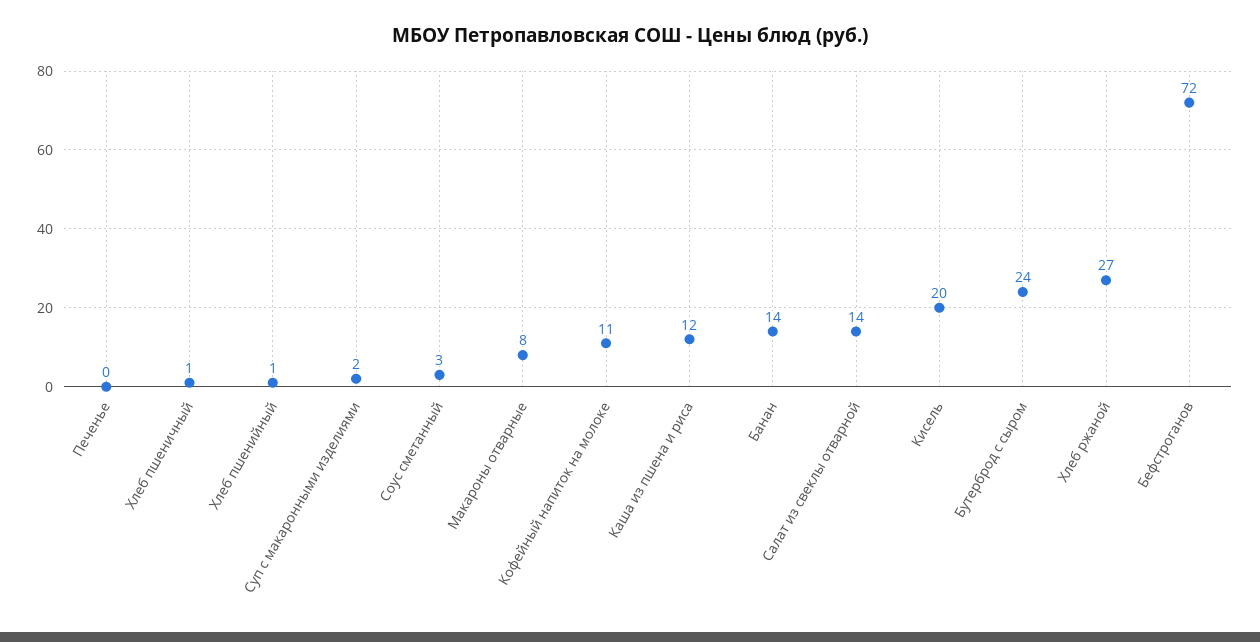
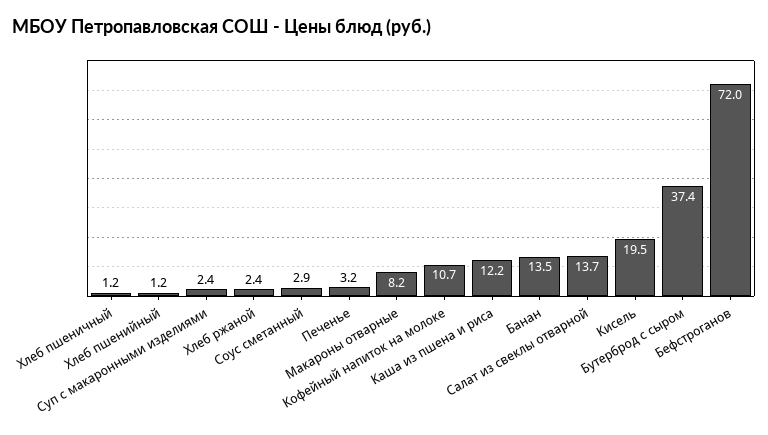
  {
-   "Печенье": 0,
+   "Печенье": 3.2,
    "Хлеб пшеничный": 1.2,
    "Хлеб пшенийный": 1.2,
    "Суп с макаронными изделиями": 2.4,
    "Соус сметанный": 2.9,
    "Макароны отварные": 8.2,
    "Кофейный напиток на молоке": 10.7,
    "Каша из пшена и риса": 12.2,
    "Банан": 13.5,
    "Салат из свеклы отварной": 13.7,
    "Кисель": 19.5,
-   "Бутерброд с сыром": 24,
+   "Бутерброд с сыром": 37.4,
-   "Хлеб ржаной": 27,
+   "Хлеб ржаной": 2.4,
    "Бефстроганов": 72
  }

